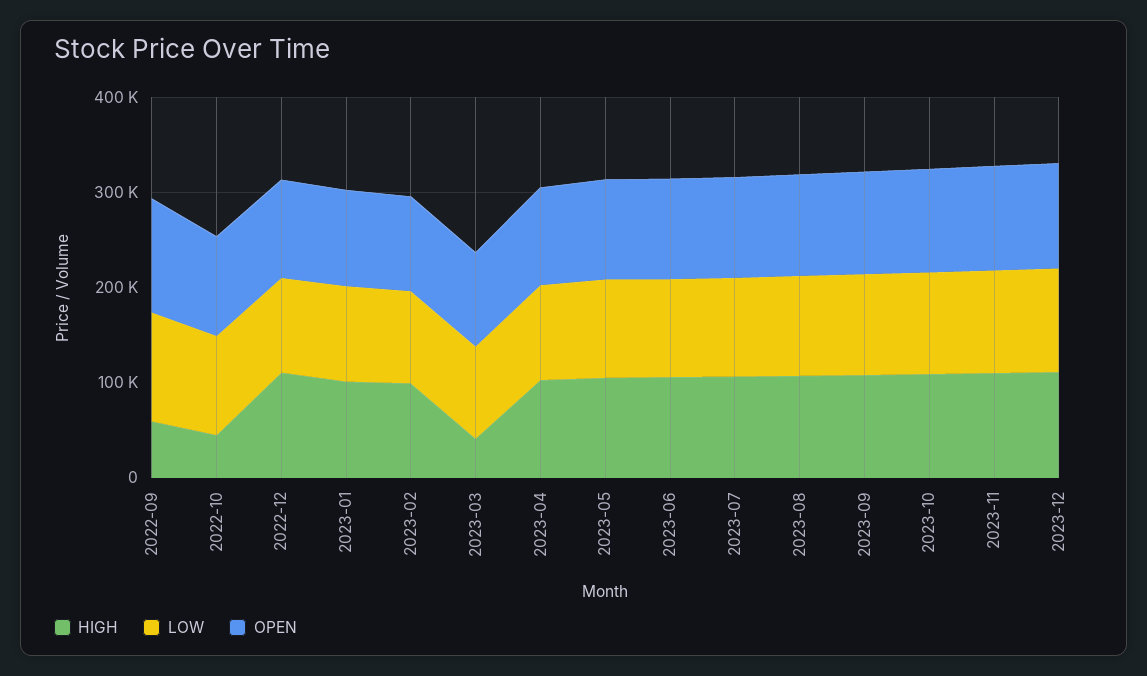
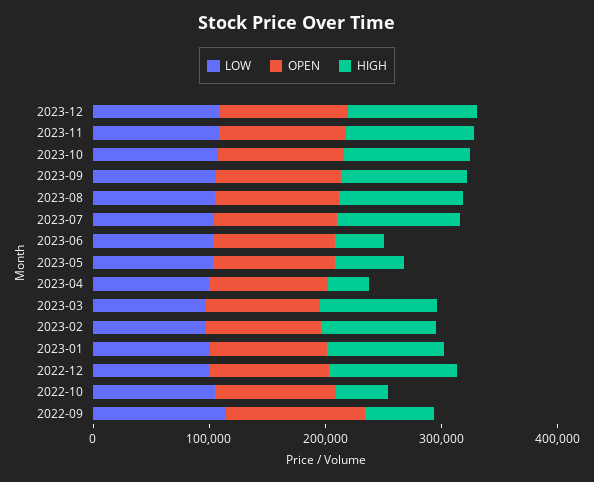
  {
    "HIGH": {
      "2022-09": 60000,
      "2022-10": 40000,
      "2022-12": 120000,
      "2023-01": 100000,
      "2023-02": 100000,
-     "2023-03": 40000,
+     "2023-03": 100000,
-     "2023-04": 100000,
+     "2023-04": 40000,
-     "2023-05": 100000,
+     "2023-05": 60000,
-     "2023-06": 100000,
+     "2023-06": 40000,
      "2023-07": 100000,
      "2023-08": 100000,
      "2023-09": 100000,
      "2023-10": 100000,
      "2023-11": 120000,
      "2023-12": 120000
    },
    "LOW": {
      "2022-09": 120000,
      "2022-10": 100000,
      "2022-12": 100000,
      "2023-01": 100000,
      "2023-02": 100000,
      "2023-03": 100000,
      "2023-04": 100000,
      "2023-05": 100000,
      "2023-06": 100000,
      "2023-07": 100000,
      "2023-08": 100000,
      "2023-09": 100000,
      "2023-10": 100000,
      "2023-11": 100000,
      "2023-12": 100000
    },
    "OPEN": {
      "2022-09": 120000,
      "2022-10": 100000,
      "2022-12": 100000,
      "2023-01": 100000,
      "2023-02": 100000,
      "2023-03": 100000,
      "2023-04": 100000,
      "2023-05": 100000,
      "2023-06": 100000,
      "2023-07": 100000,
      "2023-08": 100000,
      "2023-09": 100000,
      "2023-10": 100000,
      "2023-11": 100000,
      "2023-12": 120000
    }
  }

